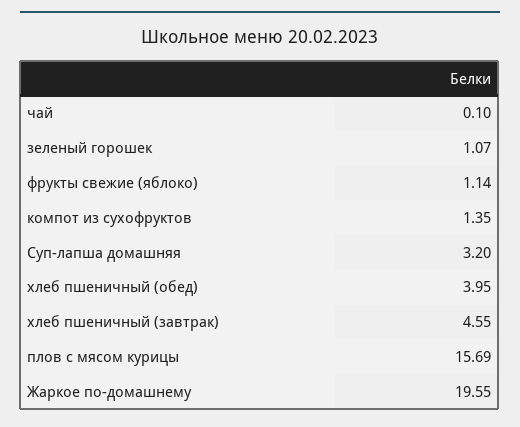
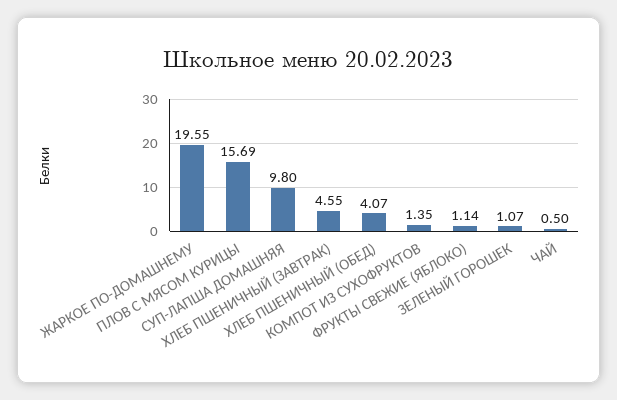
  {
-   "чай": 0.1,
+   "чай": 0.5,
    "зеленый горошек": 1.07,
    "фрукты свежие (яблоко)": 1.14,
    "компот из сухофруктов": 1.35,
-   "Суп-лапша домашняя": 3.2,
+   "Суп-лапша домашняя": 9.8,
-   "хлеб пшеничный (обед)": 3.95,
+   "хлеб пшеничный (обед)": 4.07,
    "хлеб пшеничный (завтрак)": 4.55,
    "плов с мясом курицы": 15.69,
    "Жаркое по-домашнему": 19.55
  }

